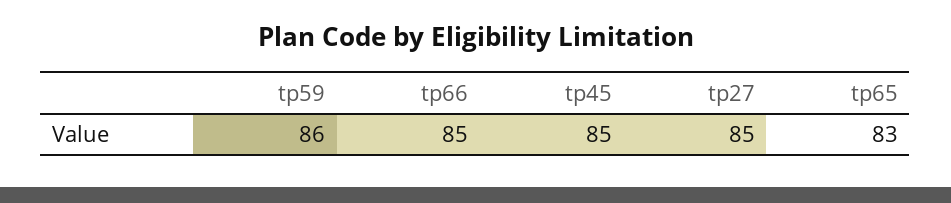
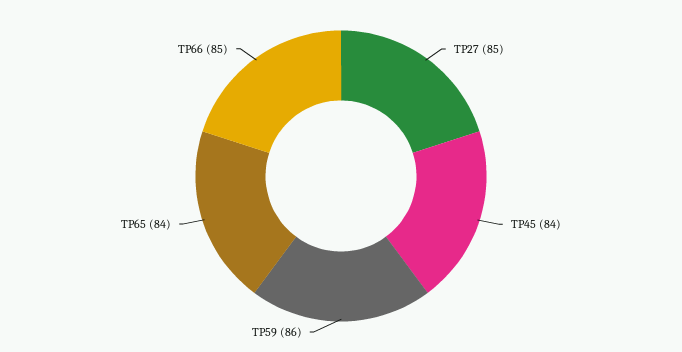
  {
    "tp59": 86,
    "tp66": 85,
-   "tp45": 85,
+   "tp45": 84,
    "tp27": 85,
-   "tp65": 83
+   "tp65": 84
  }

